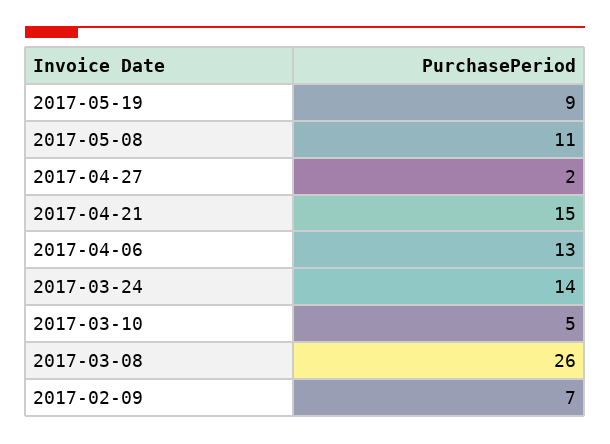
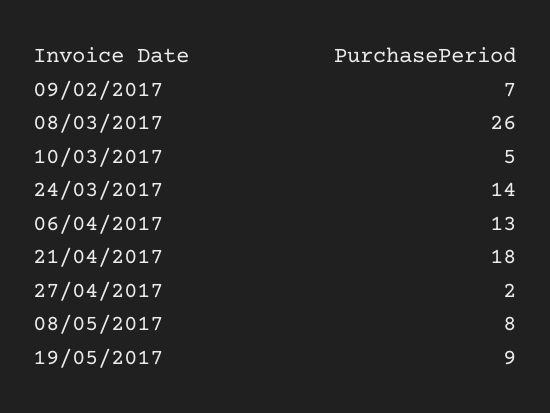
  {
    "2017-05-19": 9,
-   "2017-05-08": 11,
+   "2017-05-08": 8,
    "2017-04-27": 2,
-   "2017-04-21": 15,
+   "2017-04-21": 18,
    "2017-04-06": 13,
    "2017-03-24": 14,
    "2017-03-10": 5,
    "2017-03-08": 26,
    "2017-02-09": 7
  }

